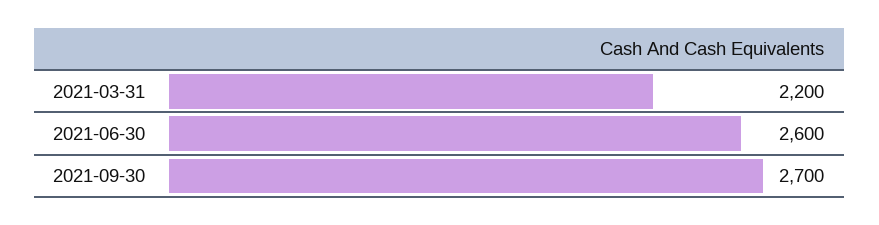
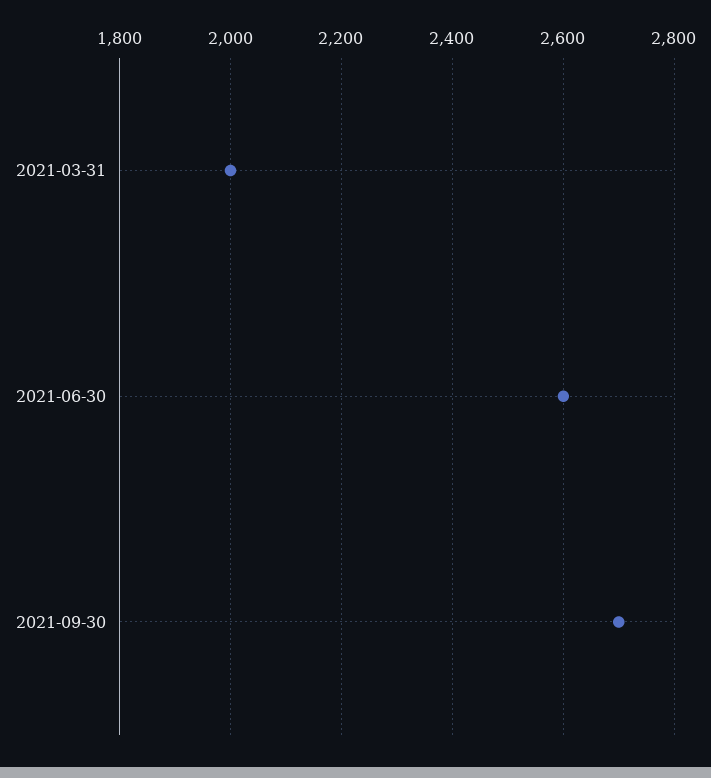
  {
-   "2021-03-31": 2200,
+   "2021-03-31": 2000,
    "2021-06-30": 2600,
    "2021-09-30": 2700
  }

